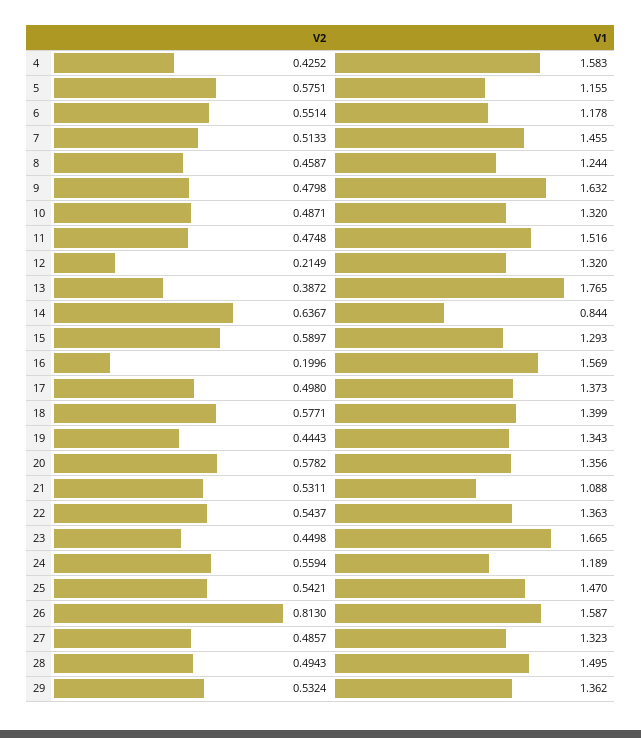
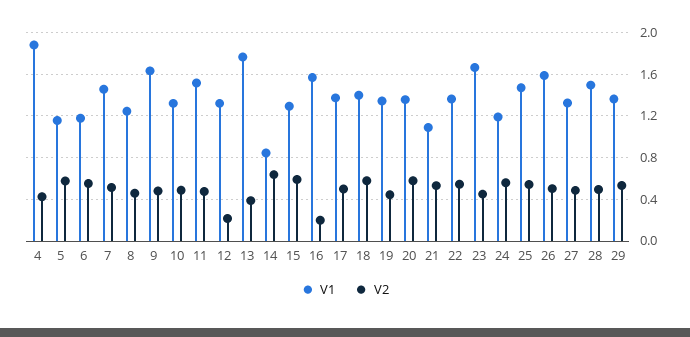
  {
    "V2": {
      "4": 0.4252,
      "5": 0.5751,
      "6": 0.5514,
      "7": 0.5133,
      "8": 0.4587,
      "9": 0.4798,
      "10": 0.4871,
      "11": 0.4748,
      "12": 0.2149,
      "13": 0.3872,
      "14": 0.6367,
      "15": 0.5897,
      "16": 0.1996,
      "17": 0.498,
      "18": 0.5771,
      "19": 0.4443,
      "20": 0.5782,
      "21": 0.5311,
      "22": 0.5437,
      "23": 0.4498,
      "24": 0.5594,
      "25": 0.5421,
-     "26": 0.813,
+     "26": 0.5,
      "27": 0.4857,
      "28": 0.4943,
      "29": 0.5324
    },
    "V1": {
-     "4": 1.583,
+     "4": 1.9,
      "5": 1.155,
      "6": 1.178,
      "7": 1.455,
      "8": 1.244,
      "9": 1.632,
      "10": 1.32,
      "11": 1.516,
      "12": 1.32,
      "13": 1.765,
      "14": 0.844,
      "15": 1.293,
      "16": 1.569,
      "17": 1.373,
      "18": 1.399,
      "19": 1.343,
      "20": 1.356,
      "21": 1.088,
      "22": 1.363,
      "23": 1.665,
      "24": 1.189,
      "25": 1.47,
      "26": 1.587,
      "27": 1.323,
      "28": 1.495,
      "29": 1.362
    }
  }

